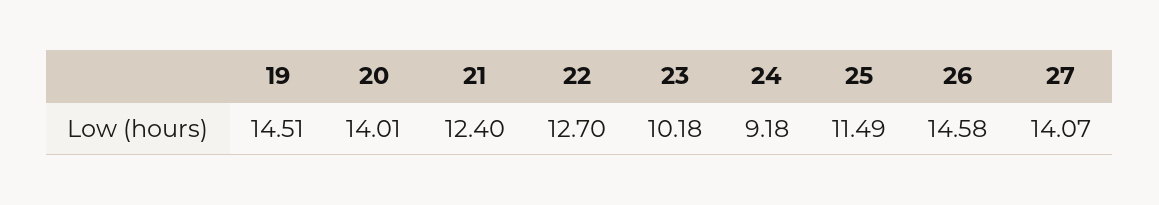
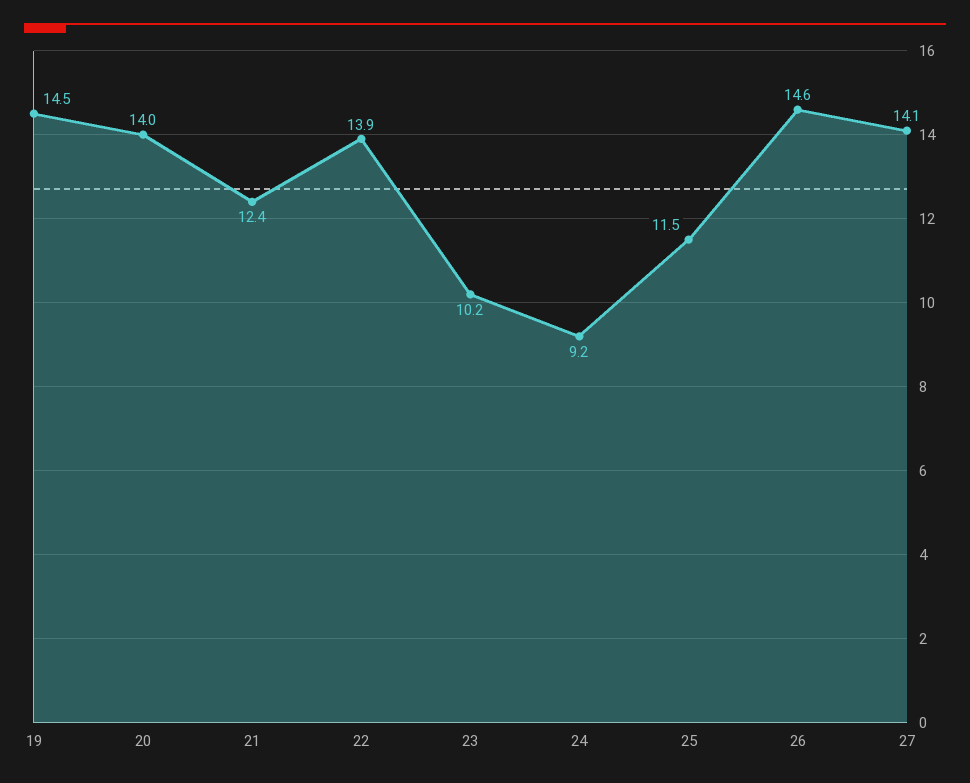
  {
    "19": 14.51,
    "20": 14.01,
    "21": 12.4,
-   "22": 12.7,
+   "22": 13.9,
    "23": 10.18,
    "24": 9.18,
    "25": 11.49,
    "26": 14.58,
    "27": 14.07
  }

